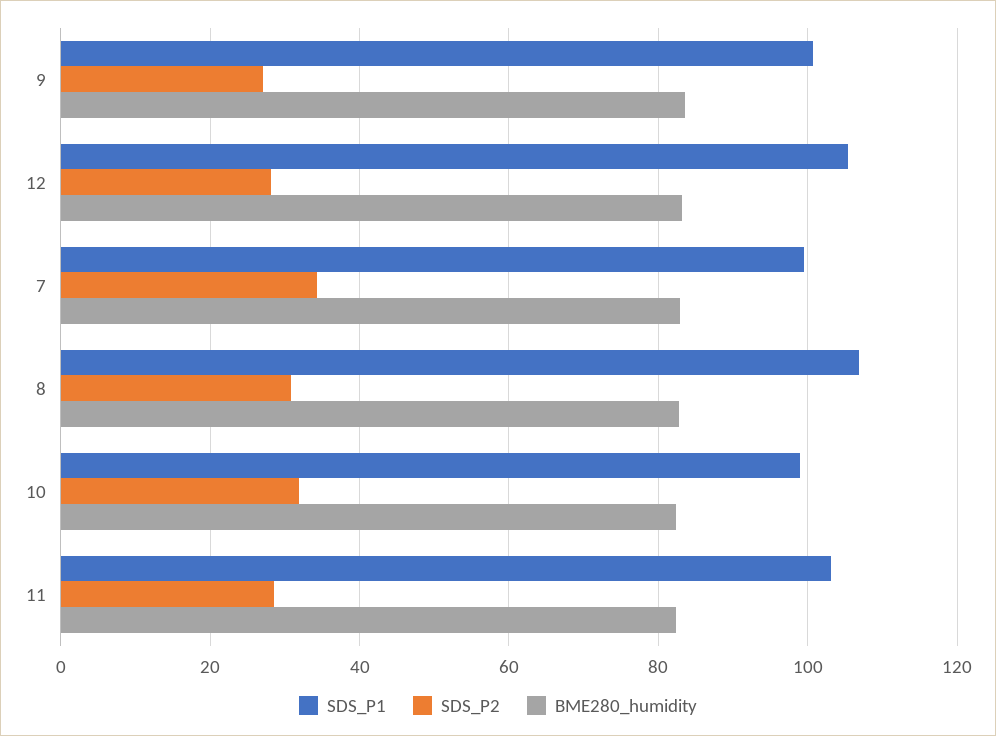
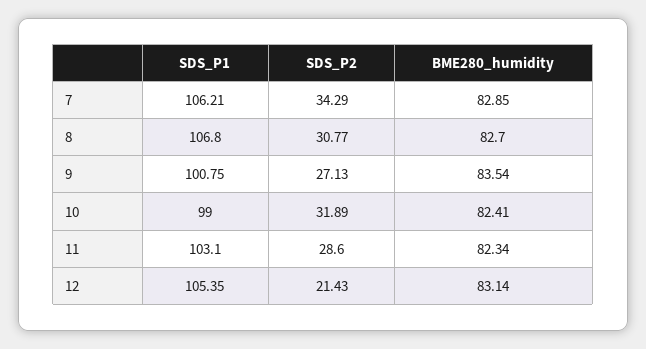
  {
    "SDS_P1": {
      "9": 100.75,
      "12": 105.35,
-     "7": 100,
+     "7": 106.21,
      "8": 106.8,
      "10": 99,
      "11": 103.1
    },
    "SDS_P2": {
      "9": 27.13,
-     "12": 28,
+     "12": 21.43,
      "7": 34.29,
      "8": 30.77,
      "10": 31.89,
      "11": 28.6
    },
    "BME280_humidity": {
      "9": 83.54,
      "12": 83.14,
      "7": 82.85,
      "8": 82.7,
      "10": 82.41,
      "11": 82.34
    }
  }

